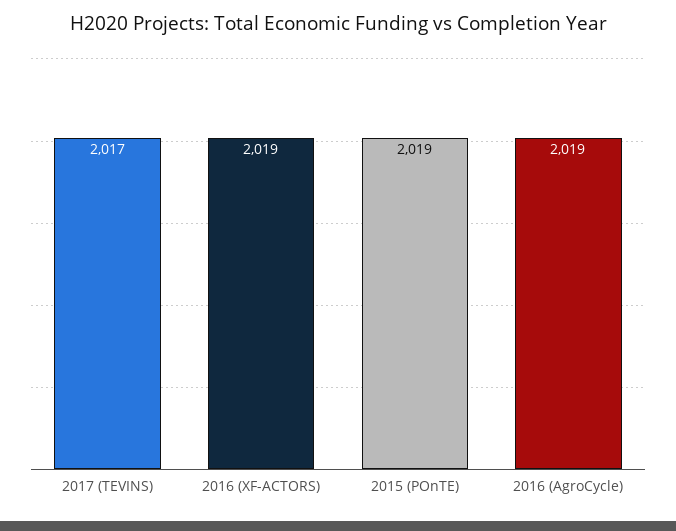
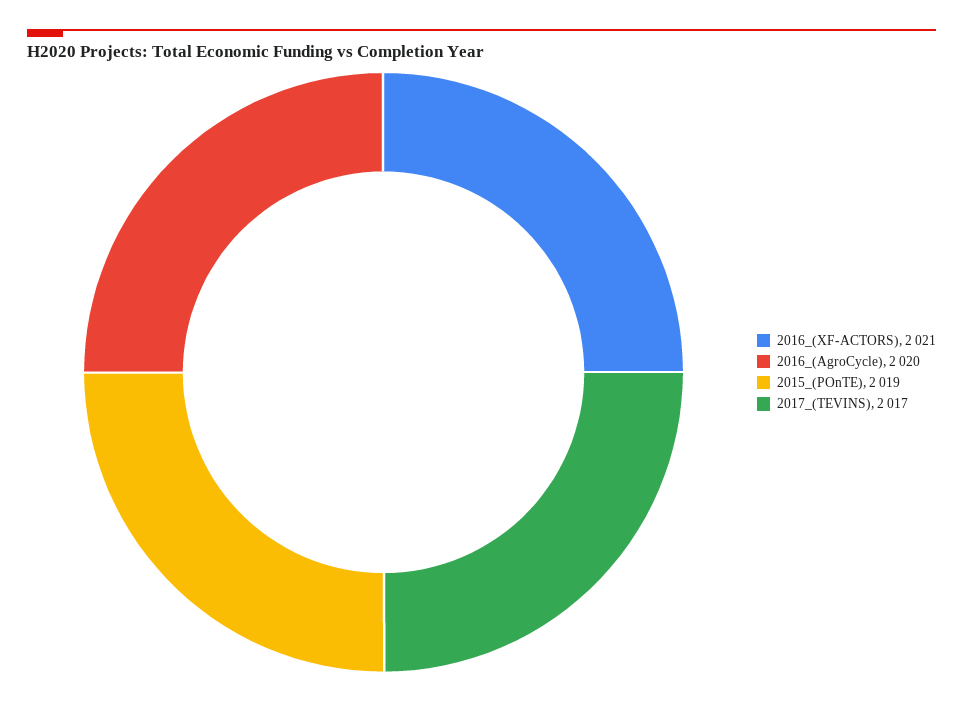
  {
    "2017 (TEVINS)": 2017,
-   "2016 (XF-ACTORS)": 2019,
+   "2016 (XF-ACTORS)": 2021,
    "2015 (POnTE)": 2019,
-   "2016 (AgroCycle)": 2019
+   "2016 (AgroCycle)": 2020
  }

